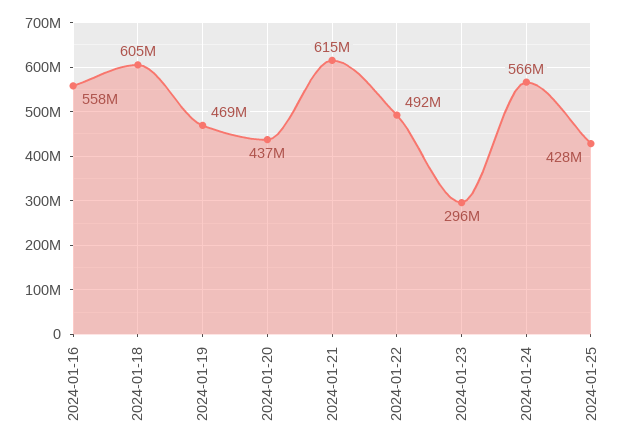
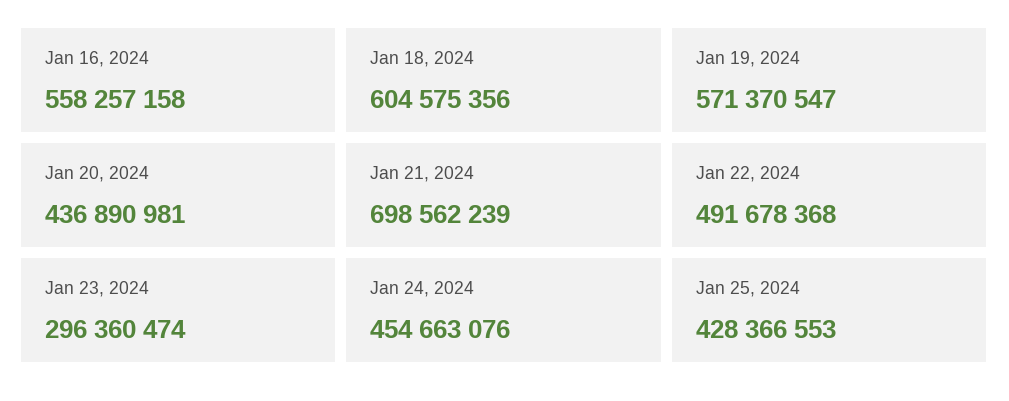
  {
    "2024-01-16": 558257158,
    "2024-01-18": 604575356,
-   "2024-01-19": 469000000,
+   "2024-01-19": 571370547,
    "2024-01-20": 436890981,
-   "2024-01-21": 615000000,
+   "2024-01-21": 698562239,
    "2024-01-22": 491678368,
    "2024-01-23": 296360474,
-   "2024-01-24": 566000000,
+   "2024-01-24": 454663076,
    "2024-01-25": 428366553
  }

